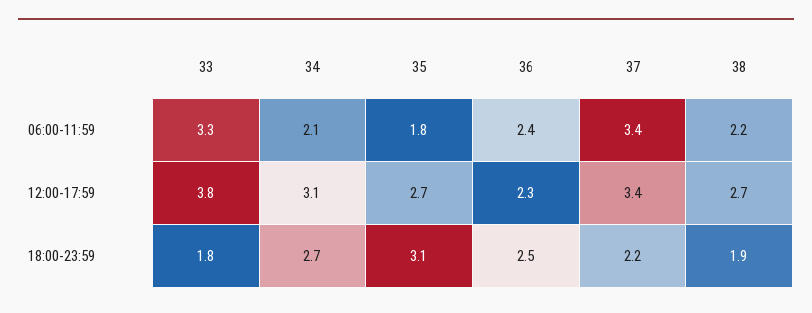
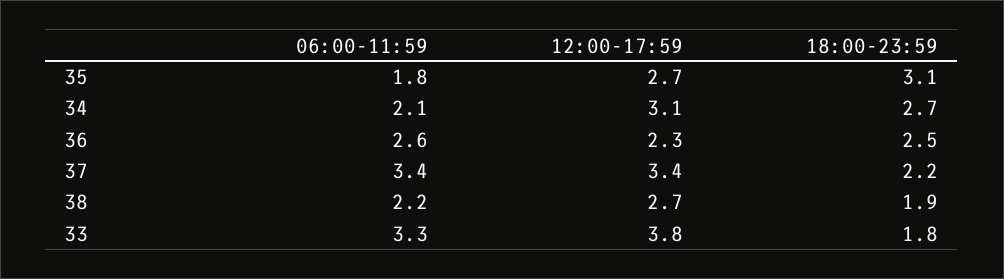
  {
    "33": {
      "06:00-11:59": 3.3,
      "12:00-17:59": 3.8,
      "18:00-23:59": 1.8
    },
    "34": {
      "06:00-11:59": 2.1,
      "12:00-17:59": 3.1,
      "18:00-23:59": 2.7
    },
    "35": {
      "06:00-11:59": 1.8,
      "12:00-17:59": 2.7,
      "18:00-23:59": 3.1
    },
    "36": {
-     "06:00-11:59": 2.4,
+     "06:00-11:59": 2.6,
      "12:00-17:59": 2.3,
      "18:00-23:59": 2.5
    },
    "37": {
      "06:00-11:59": 3.4,
      "12:00-17:59": 3.4,
      "18:00-23:59": 2.2
    },
    "38": {
      "06:00-11:59": 2.2,
      "12:00-17:59": 2.7,
      "18:00-23:59": 1.9
    }
  }

